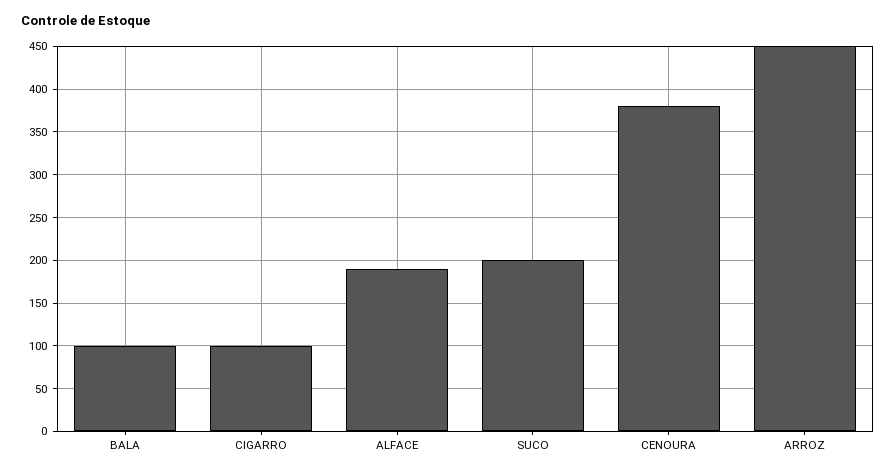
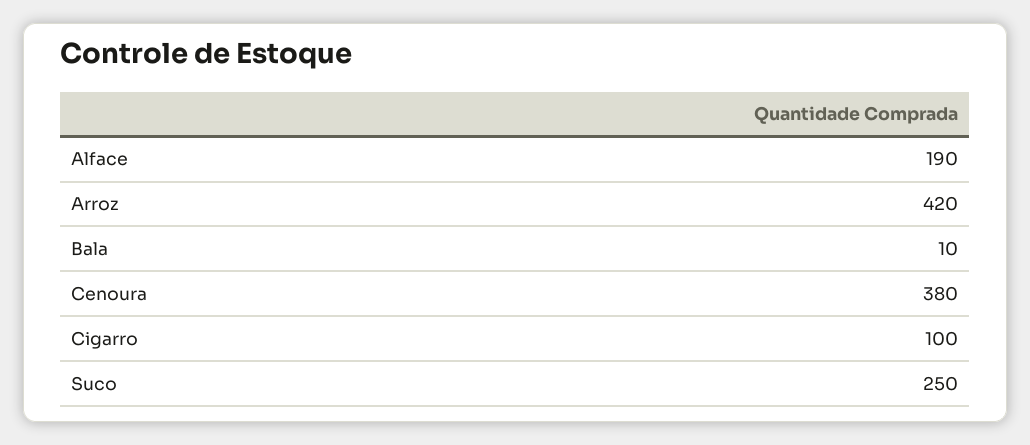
  {
-   "BALA": 100,
+   "BALA": 10,
    "CIGARRO": 100,
    "ALFACE": 190,
-   "SUCO": 200,
+   "SUCO": 250,
    "CENOURA": 380,
-   "ARROZ": 450
+   "ARROZ": 420
  }

